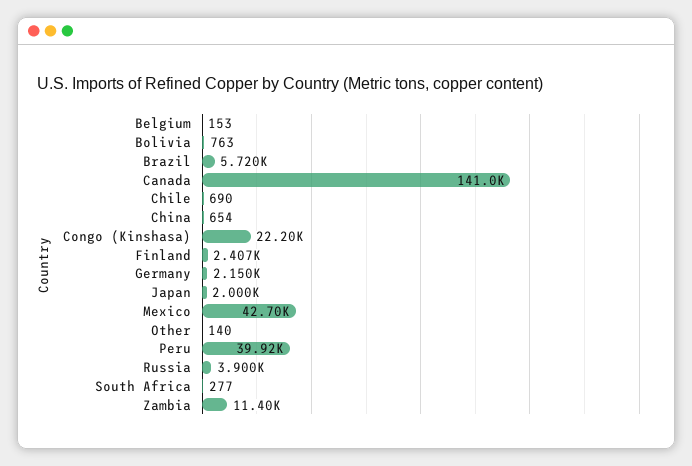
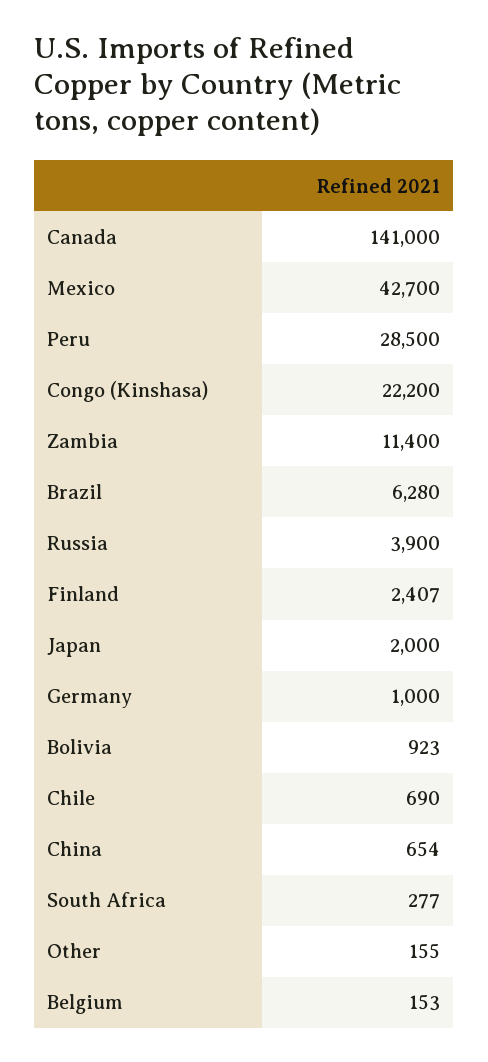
  {
    "Belgium": 153,
-   "Bolivia": 763,
+   "Bolivia": 923,
-   "Brazil": 5720,
+   "Brazil": 6280,
    "Canada": 141000,
    "Chile": 690,
    "China": 654,
    "Congo (Kinshasa)": 22200,
    "Finland": 2407,
-   "Germany": 2150,
+   "Germany": 1000,
    "Japan": 2000,
    "Mexico": 42700,
-   "Other": 140,
+   "Other": 155,
-   "Peru": 39920,
+   "Peru": 28500,
    "Russia": 3900,
    "South Africa": 277,
    "Zambia": 11400
  }

